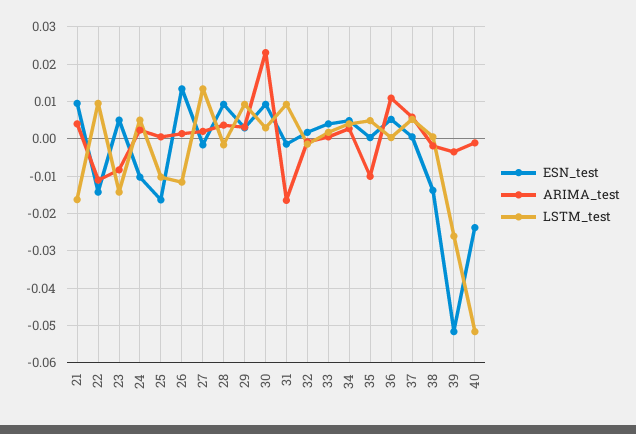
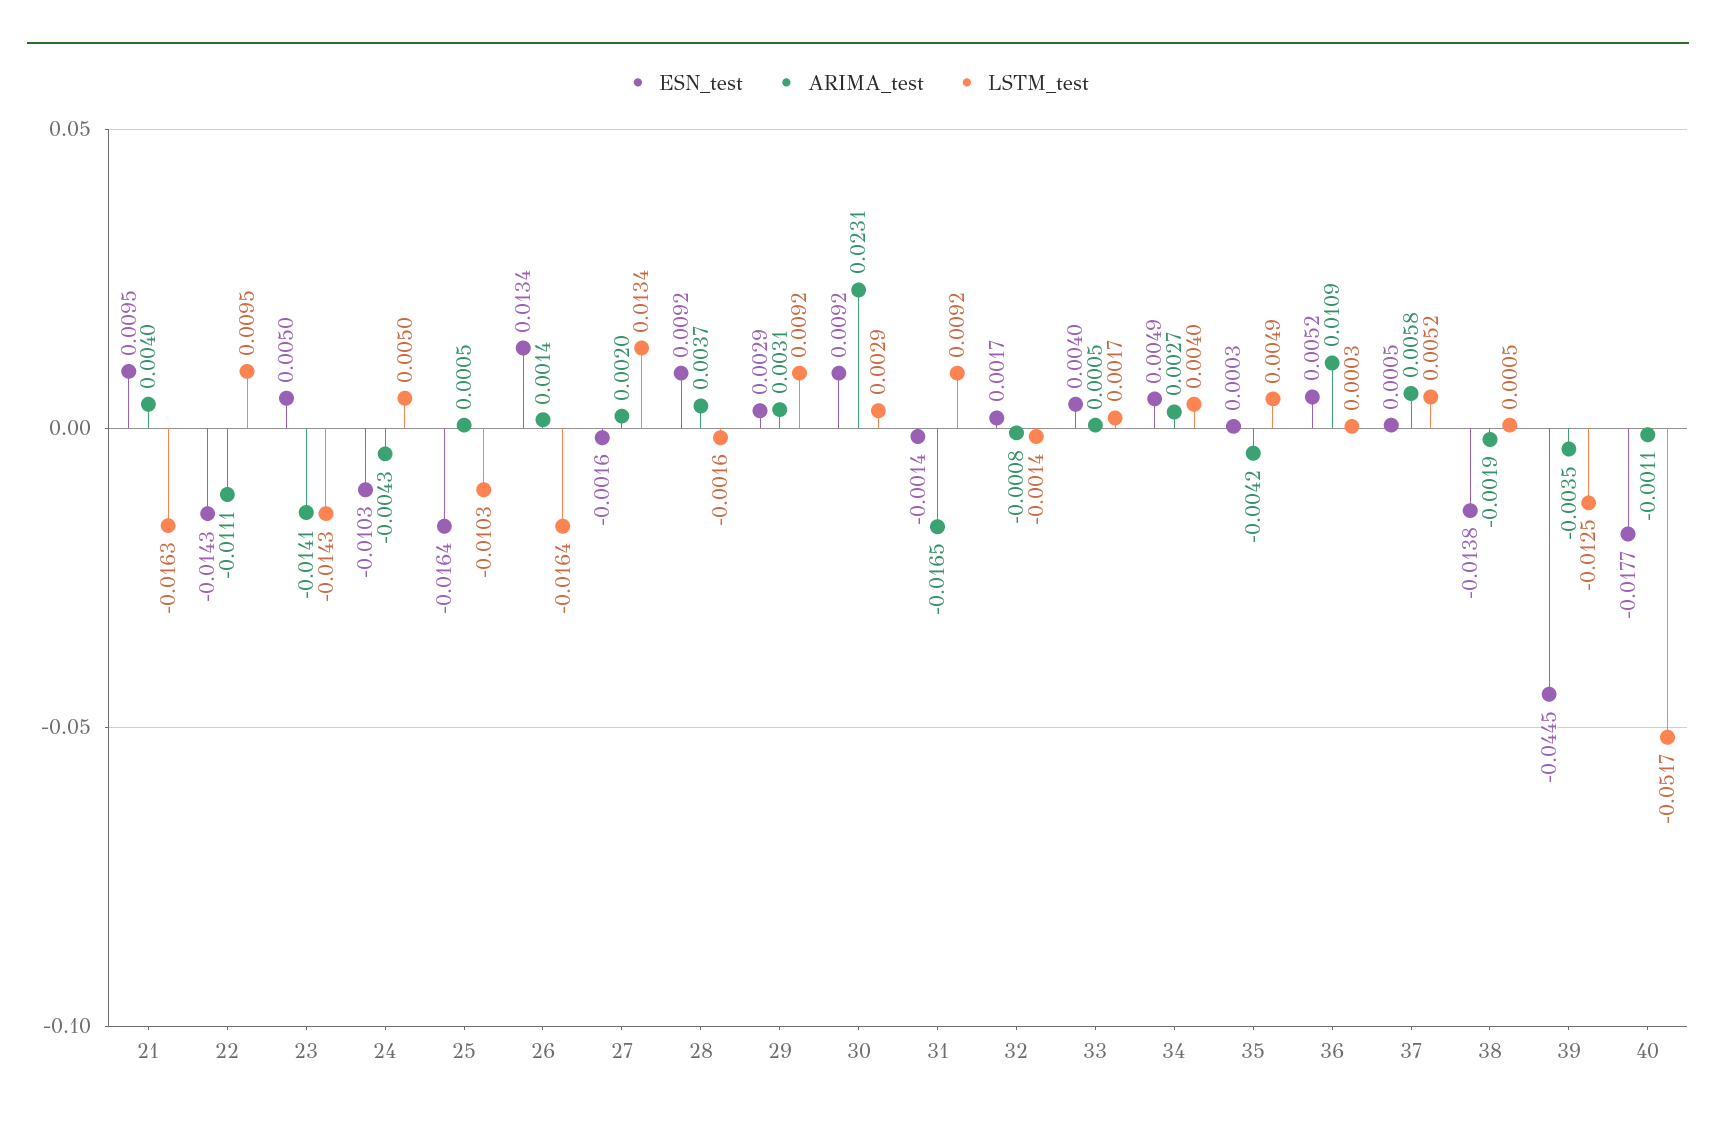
  {
    "ESN_test": {
      "21": 0.0095,
      "22": -0.0143,
      "23": 0.005,
      "24": -0.0103,
      "25": -0.0164,
      "26": 0.0134,
      "27": -0.0016,
      "28": 0.0092,
      "29": 0.0029,
      "30": 0.0092,
      "31": -0.0014,
      "32": 0.0017,
      "33": 0.004,
      "34": 0.0049,
      "35": 0.0003,
      "36": 0.0052,
      "37": 0.0005,
      "38": -0.0138,
-     "39": -0.052,
+     "39": -0.0445,
-     "40": -0.024
+     "40": -0.0177
    },
    "ARIMA_test": {
      "21": 0.004,
      "22": -0.0111,
-     "23": -0.008,
+     "23": -0.0141,
-     "24": 0.002,
+     "24": -0.0043,
      "25": 0.0005,
      "26": 0.0014,
      "27": 0.002,
      "28": 0.0037,
      "29": 0.0031,
      "30": 0.0231,
      "31": -0.0165,
      "32": -0.0008,
      "33": 0.0005,
      "34": 0.0027,
-     "35": -0.01,
+     "35": -0.0042,
      "36": 0.0109,
      "37": 0.0058,
      "38": -0.0019,
      "39": -0.0035,
      "40": -0.0011
    },
    "LSTM_test": {
      "21": -0.0163,
      "22": 0.0095,
      "23": -0.0143,
      "24": 0.005,
      "25": -0.0103,
-     "26": -0.012,
+     "26": -0.0164,
      "27": 0.0134,
      "28": -0.0016,
      "29": 0.0092,
      "30": 0.0029,
      "31": 0.0092,
      "32": -0.0014,
      "33": 0.0017,
      "34": 0.004,
      "35": 0.0049,
      "36": 0.0003,
      "37": 0.0052,
      "38": 0.0005,
-     "39": -0.026,
+     "39": -0.0125,
      "40": -0.0517
    }
  }

